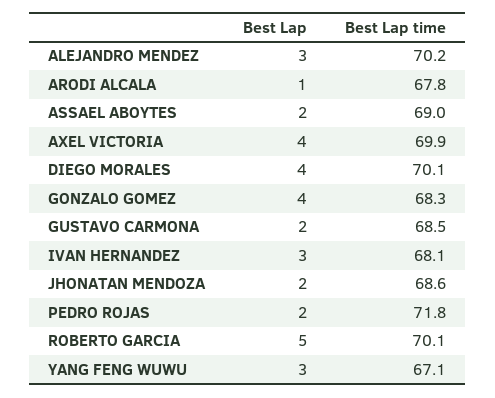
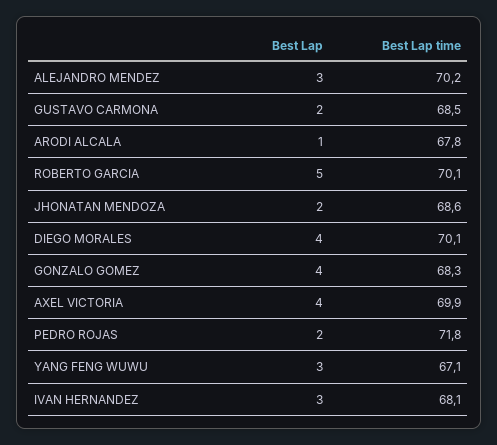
  {
    "Best Lap": {
      "ALEJANDRO MENDEZ": 3,
      "ARODI ALCALA": 1,
-     "ASSAEL ABOYTES": 2,
      "AXEL VICTORIA": 4,
      "DIEGO MORALES": 4,
      "GONZALO GOMEZ": 4,
      "GUSTAVO CARMONA": 2,
      "IVAN HERNANDEZ": 3,
      "JHONATAN MENDOZA": 2,
      "PEDRO ROJAS": 2,
      "ROBERTO GARCIA": 5,
      "YANG FENG WUWU": 3
    },
    "Best Lap time": {
      "ALEJANDRO MENDEZ": 70.2,
      "ARODI ALCALA": 67.8,
-     "ASSAEL ABOYTES": 69,
      "AXEL VICTORIA": 69.9,
      "DIEGO MORALES": 70.1,
      "GONZALO GOMEZ": 68.3,
      "GUSTAVO CARMONA": 68.5,
      "IVAN HERNANDEZ": 68.1,
      "JHONATAN MENDOZA": 68.6,
      "PEDRO ROJAS": 71.8,
      "ROBERTO GARCIA": 70.1,
      "YANG FENG WUWU": 67.1
    }
  }

